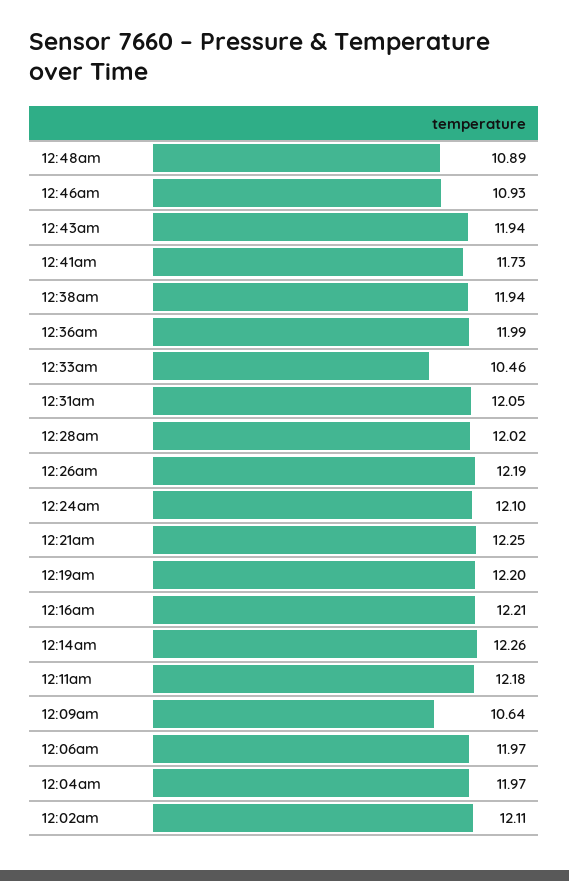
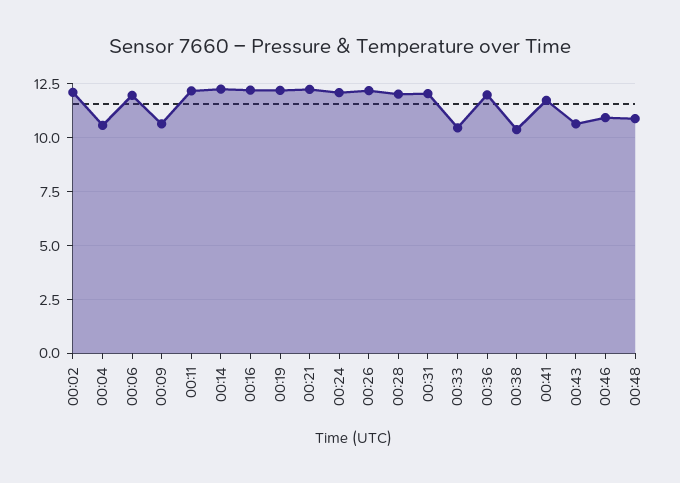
  {
    "12:48am": 10.89,
    "12:46am": 10.93,
-   "12:43am": 11.94,
+   "12:43am": 10.5,
    "12:41am": 11.73,
-   "12:38am": 11.94,
+   "12:38am": 10.5,
    "12:36am": 11.99,
    "12:33am": 10.46,
    "12:31am": 12.05,
    "12:28am": 12.02,
    "12:26am": 12.19,
    "12:24am": 12.1,
    "12:21am": 12.25,
    "12:19am": 12.2,
    "12:16am": 12.21,
    "12:14am": 12.26,
    "12:11am": 12.18,
    "12:09am": 10.64,
    "12:06am": 11.97,
-   "12:04am": 11.97,
+   "12:04am": 10.5,
    "12:02am": 12.11
  }

